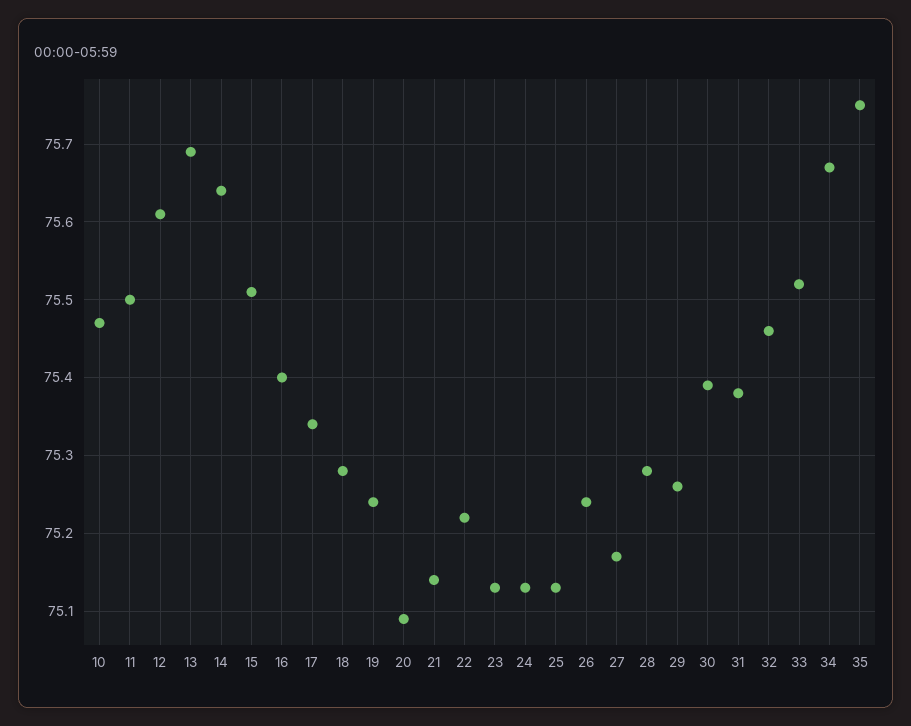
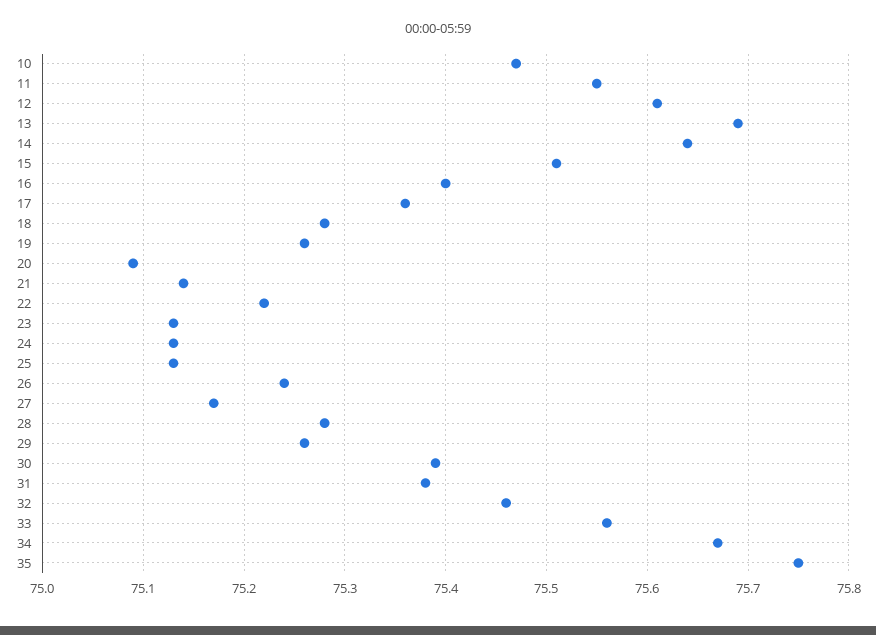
  {
    "10": 75.47,
-   "11": 75.5,
+   "11": 75.55,
    "12": 75.61,
    "13": 75.69,
    "14": 75.64,
    "15": 75.51,
    "16": 75.4,
-   "17": 75.34,
+   "17": 75.36,
    "18": 75.28,
-   "19": 75.24,
+   "19": 75.26,
    "20": 75.09,
    "21": 75.14,
    "22": 75.22,
    "23": 75.13,
    "24": 75.13,
    "25": 75.13,
    "26": 75.24,
    "27": 75.17,
    "28": 75.28,
    "29": 75.26,
    "30": 75.39,
    "31": 75.38,
    "32": 75.46,
-   "33": 75.52,
+   "33": 75.56,
    "34": 75.67,
    "35": 75.75
  }

